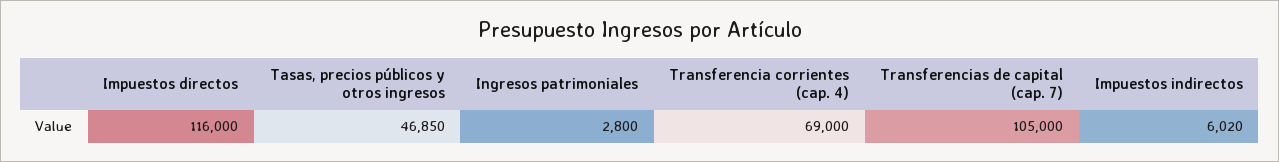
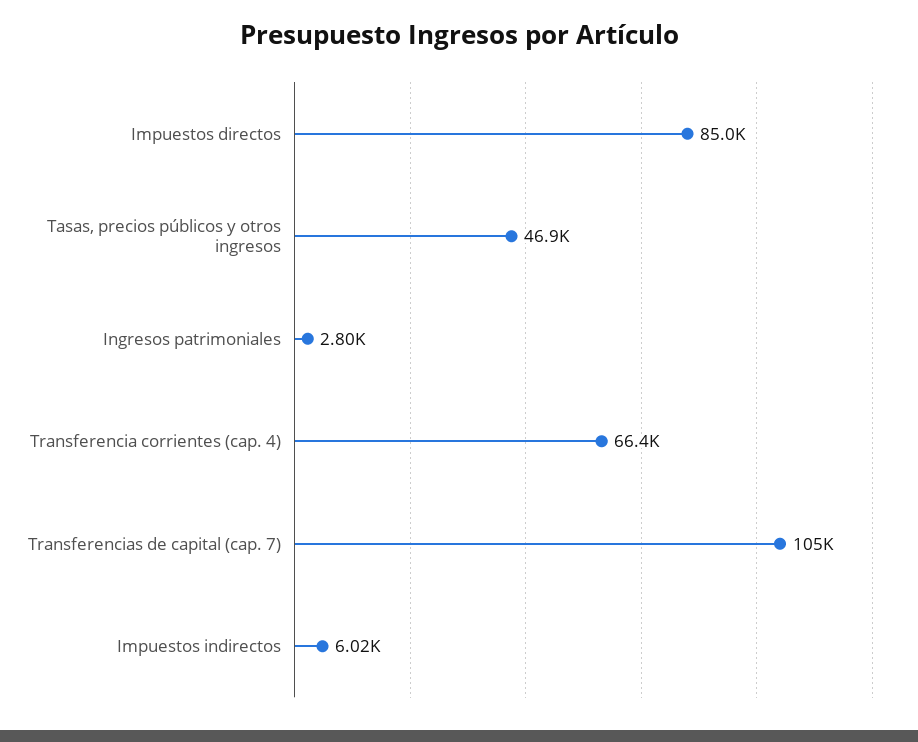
  {
-   "Impuestos directos": 116000,
+   "Impuestos directos": 85000,
    "Tasas, precios públicos y otros ingresos": 46850,
    "Ingresos patrimoniales": 2800,
-   "Transferencia corrientes (cap. 4)": 69000,
+   "Transferencia corrientes (cap. 4)": 66400,
    "Transferencias de capital (cap. 7)": 105000,
    "Impuestos indirectos": 6020
  }

